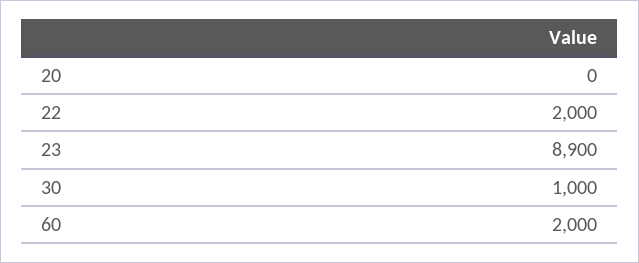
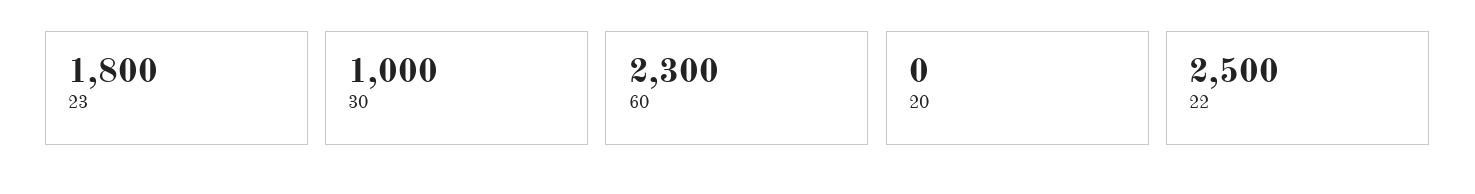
  {
    "20": 0,
-   "22": 2000,
+   "22": 2500,
-   "23": 8900,
+   "23": 1800,
    "30": 1000,
-   "60": 2000
+   "60": 2300
  }

